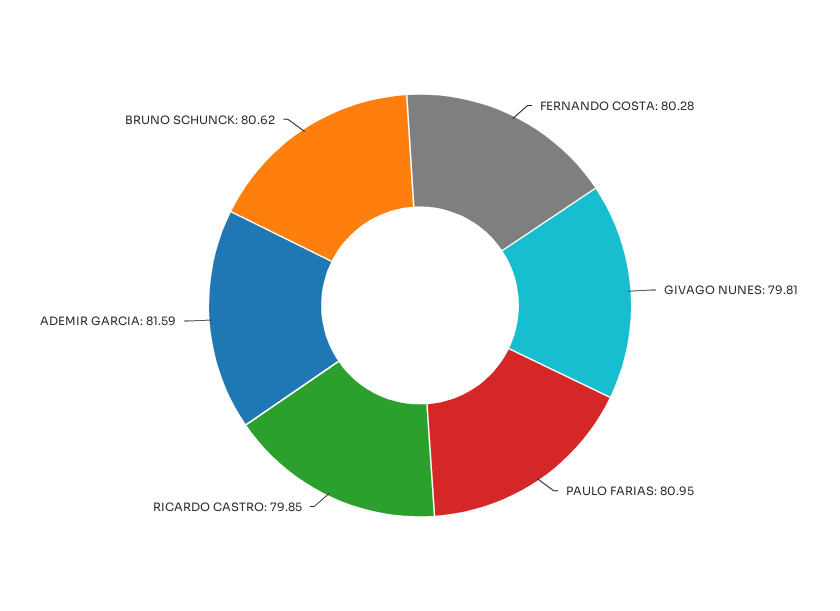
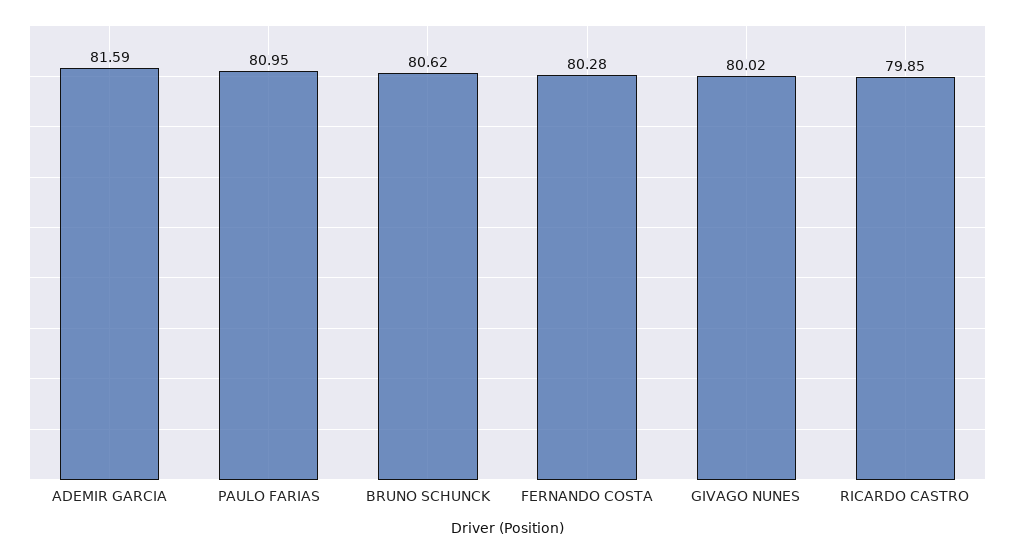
  {
    "FERNANDO COSTA": 80.28,
-   "GIVAGO NUNES": 79.81,
+   "GIVAGO NUNES": 80.02,
    "PAULO FARIAS": 80.95,
    "RICARDO CASTRO": 79.85,
    "ADEMIR GARCIA": 81.59,
    "BRUNO SCHUNCK": 80.62
  }

